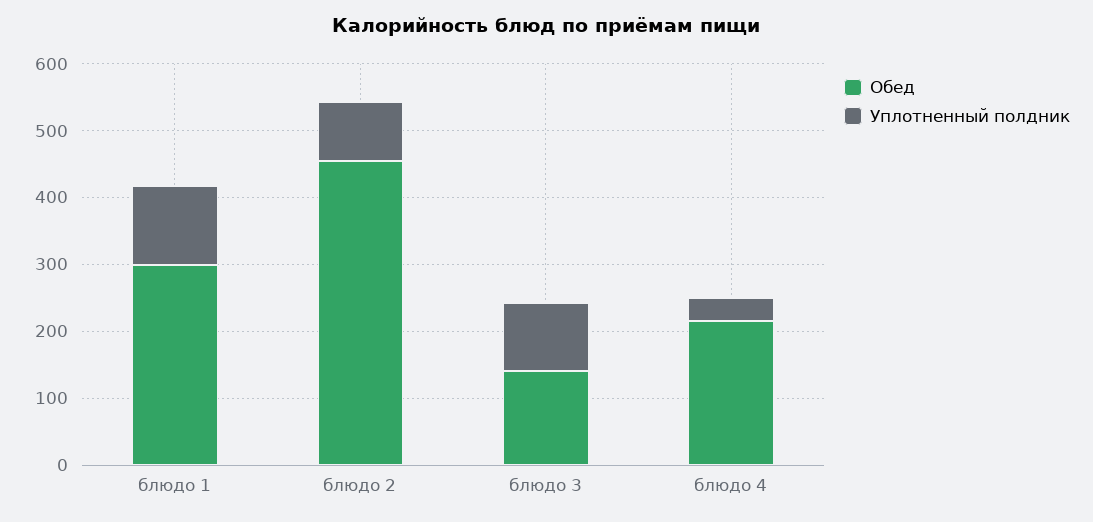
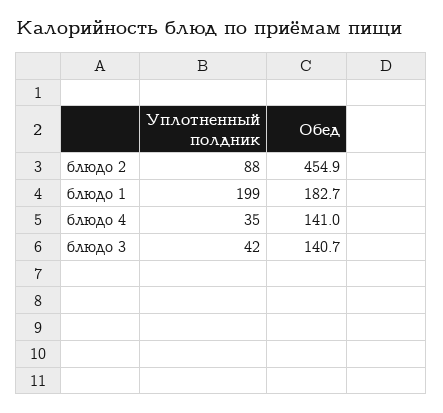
  {
    "Обед": {
-     "блюдо 1": 300,
+     "блюдо 1": 182.7,
      "блюдо 2": 454.9,
      "блюдо 3": 140.7,
-     "блюдо 4": 220
+     "блюдо 4": 141
    },
    "Уплотненный полдник": {
-     "блюдо 1": 120,
+     "блюдо 1": 199,
      "блюдо 2": 88,
-     "блюдо 3": 100,
+     "блюдо 3": 42,
      "блюдо 4": 35
    }
  }

